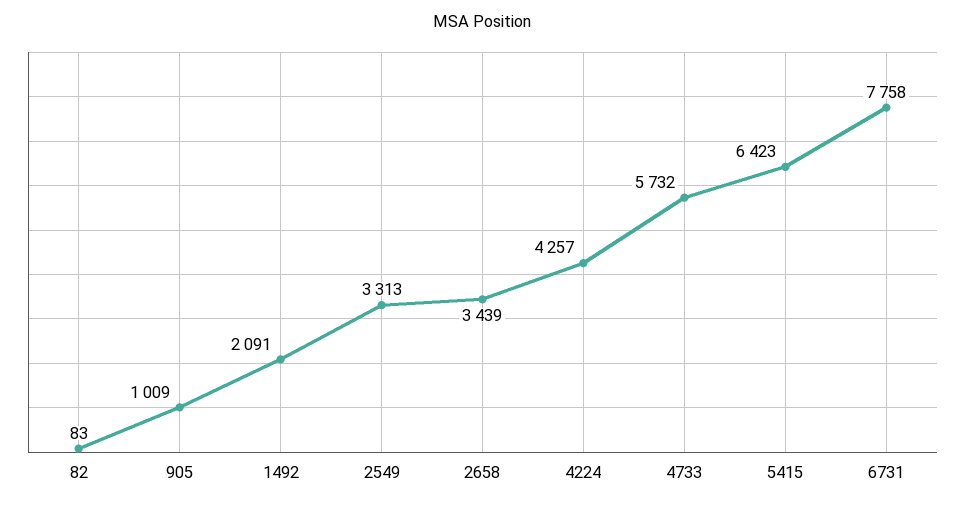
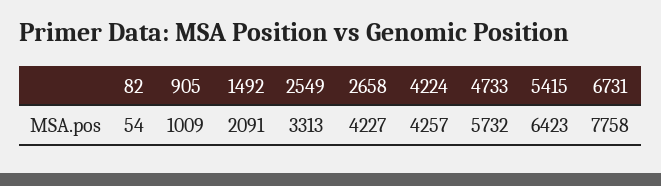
  {
-   "82": 83,
+   "82": 54,
    "905": 1009,
    "1492": 2091,
    "2549": 3313,
-   "2658": 3439,
+   "2658": 4227,
    "4224": 4257,
    "4733": 5732,
    "5415": 6423,
    "6731": 7758
  }

